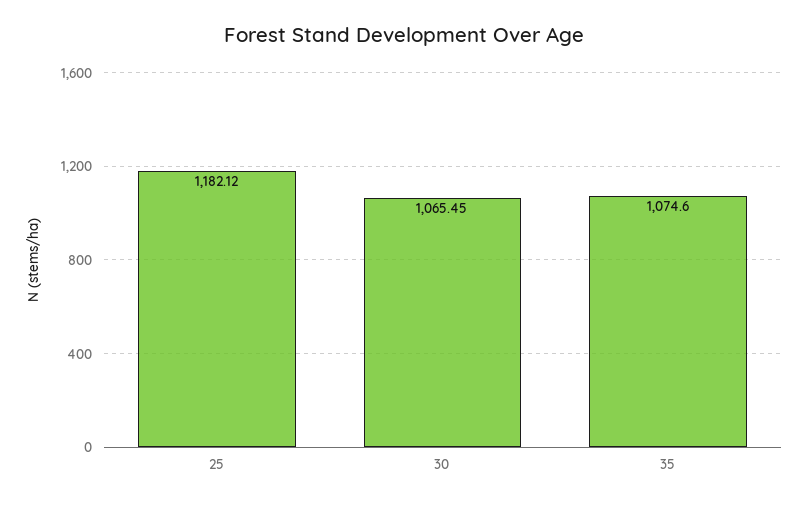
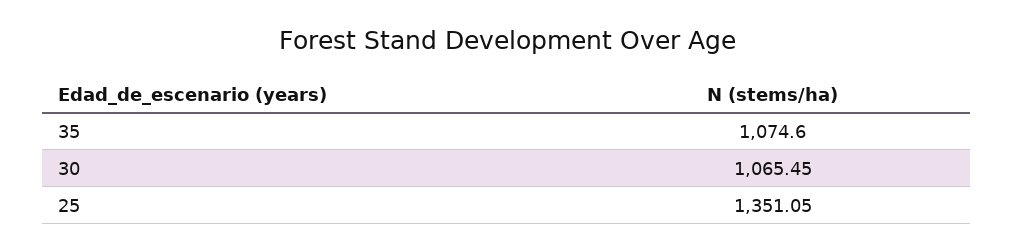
  {
-   "25": 1182.12,
+   "25": 1351.05,
    "30": 1065.45,
    "35": 1074.6
  }

